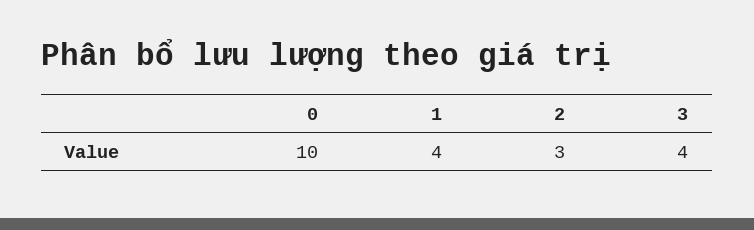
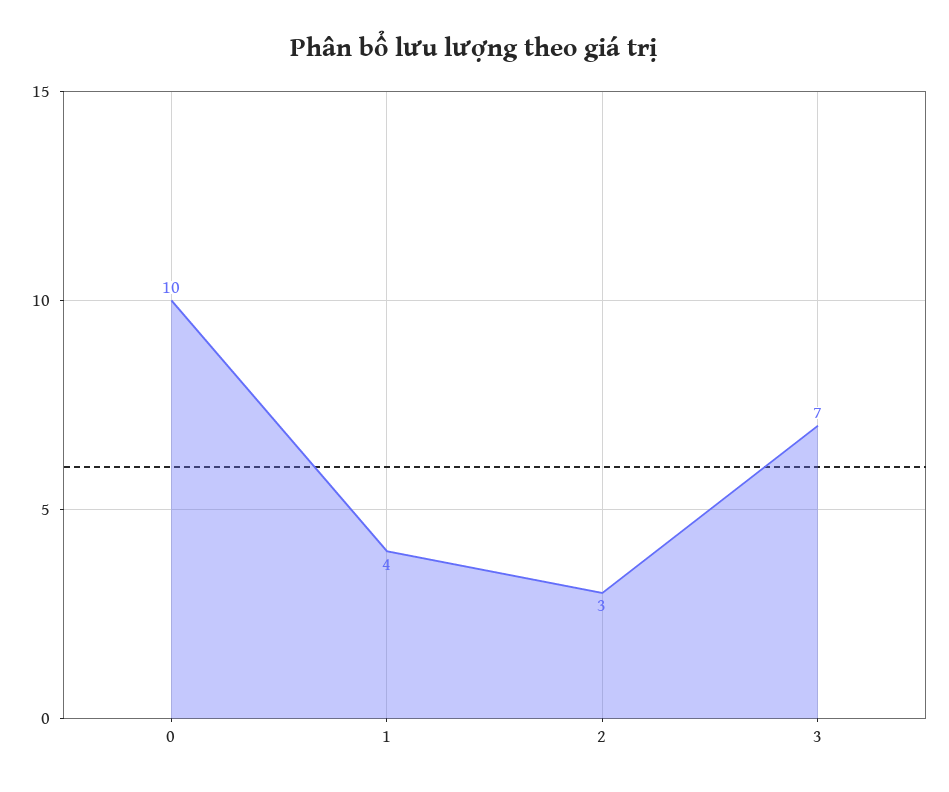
  {
    "0": 10,
    "1": 4,
    "2": 3,
-   "3": 4
+   "3": 7
  }

